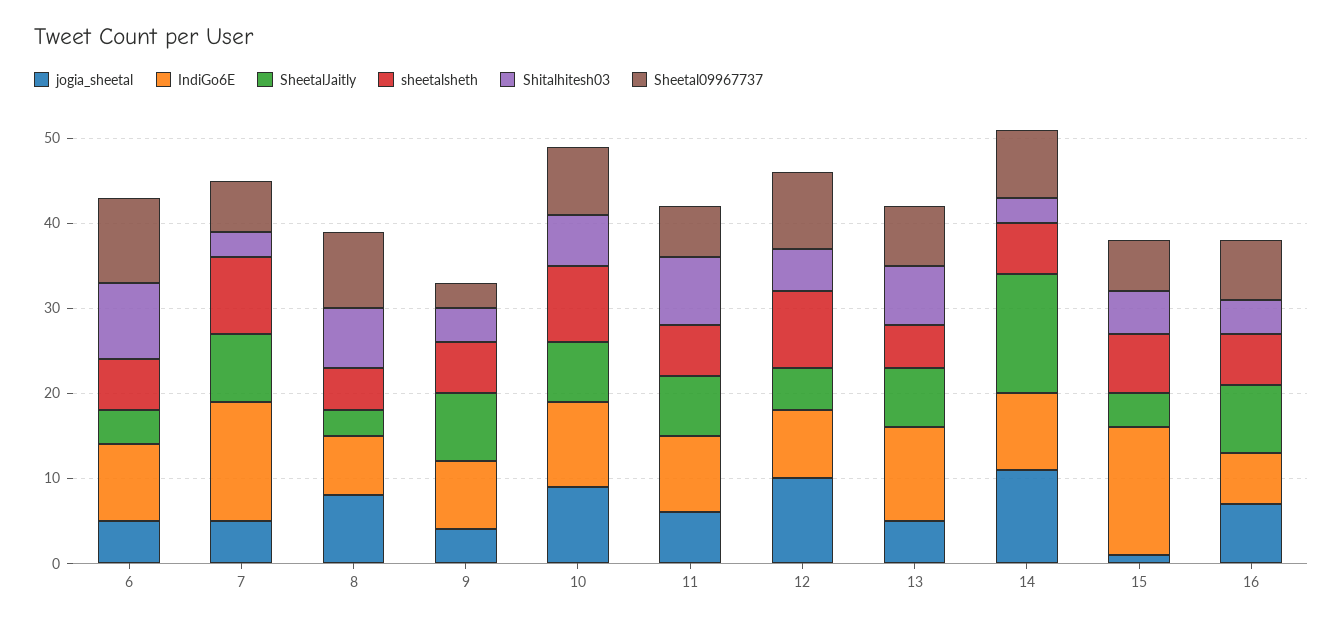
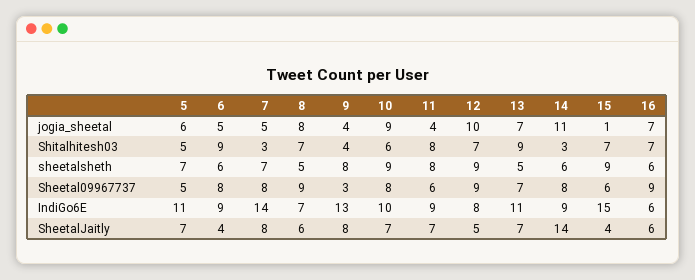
  {
    "jogia_sheetal": {
      "6": 5,
      "7": 5,
      "8": 8,
      "9": 4,
      "10": 9,
-     "11": 6,
+     "11": 4,
      "12": 10,
-     "13": 5,
+     "13": 7,
      "14": 11,
      "15": 1,
-     "16": 7
+     "16": 7,
+     "5": 6
    },
    "IndiGo6E": {
      "6": 9,
      "7": 14,
      "8": 7,
-     "9": 8,
+     "9": 13,
      "10": 10,
      "11": 9,
      "12": 8,
      "13": 11,
      "14": 9,
      "15": 15,
-     "16": 6
+     "16": 6,
+     "5": 11
    },
    "SheetalJaitly": {
      "6": 4,
      "7": 8,
-     "8": 3,
+     "8": 6,
      "9": 8,
      "10": 7,
      "11": 7,
      "12": 5,
      "13": 7,
      "14": 14,
      "15": 4,
-     "16": 8
+     "16": 6,
+     "5": 7
    },
    "sheetalsheth": {
      "6": 6,
-     "7": 9,
+     "7": 7,
      "8": 5,
-     "9": 6,
+     "9": 8,
      "10": 9,
-     "11": 6,
+     "11": 8,
      "12": 9,
      "13": 5,
      "14": 6,
-     "15": 7,
+     "15": 9,
-     "16": 6
+     "16": 6,
+     "5": 7
    },
    "Shitalhitesh03": {
      "6": 9,
      "7": 3,
      "8": 7,
      "9": 4,
      "10": 6,
      "11": 8,
-     "12": 5,
+     "12": 7,
-     "13": 7,
+     "13": 9,
      "14": 3,
-     "15": 5,
+     "15": 7,
-     "16": 4
+     "16": 7,
+     "5": 5
    },
    "Sheetal09967737": {
-     "6": 10,
+     "6": 8,
-     "7": 6,
+     "7": 8,
      "8": 9,
      "9": 3,
      "10": 8,
      "11": 6,
      "12": 9,
      "13": 7,
      "14": 8,
      "15": 6,
-     "16": 7
+     "16": 9,
+     "5": 5
    }
  }

